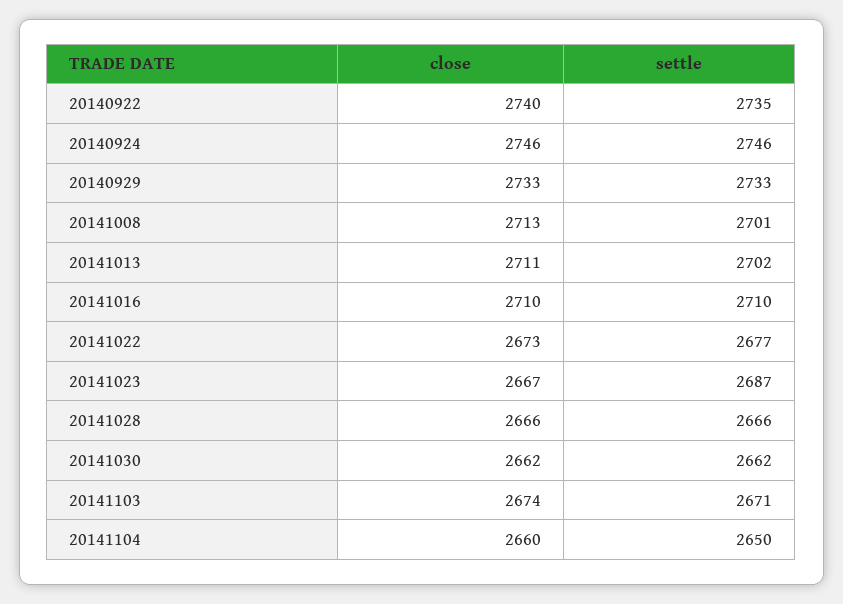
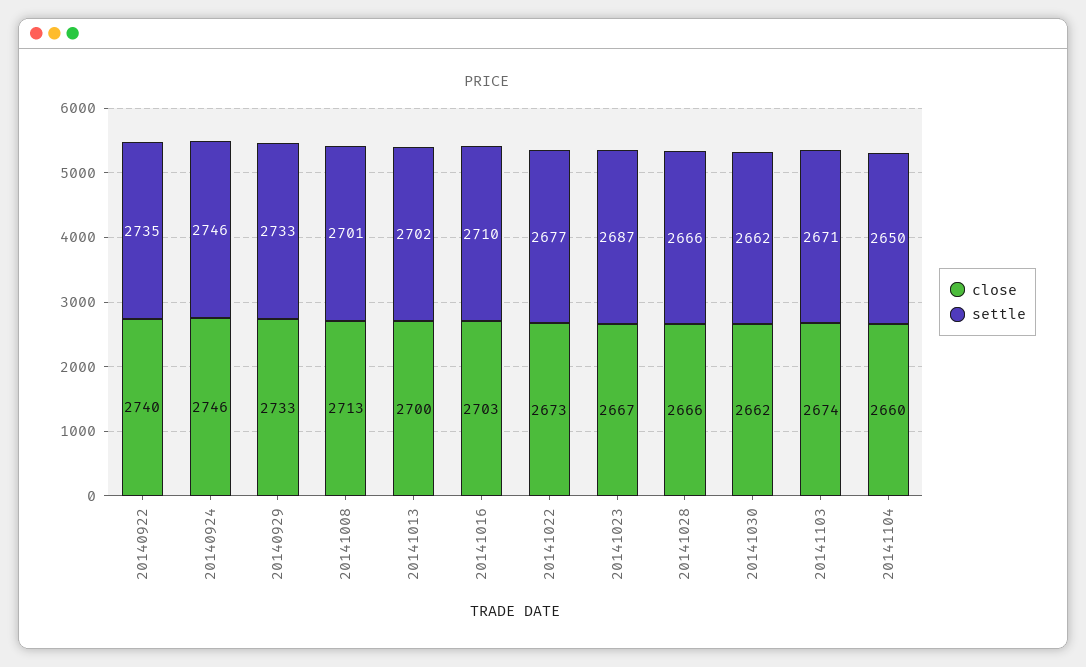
  {
    "close": {
      "20140922": 2740,
      "20140924": 2746,
      "20140929": 2733,
      "20141008": 2713,
-     "20141013": 2711,
+     "20141013": 2700,
-     "20141016": 2710,
+     "20141016": 2703,
      "20141022": 2673,
      "20141023": 2667,
      "20141028": 2666,
      "20141030": 2662,
      "20141103": 2674,
      "20141104": 2660
    },
    "settle": {
      "20140922": 2735,
      "20140924": 2746,
      "20140929": 2733,
      "20141008": 2701,
      "20141013": 2702,
      "20141016": 2710,
      "20141022": 2677,
      "20141023": 2687,
      "20141028": 2666,
      "20141030": 2662,
      "20141103": 2671,
      "20141104": 2650
    }
  }

